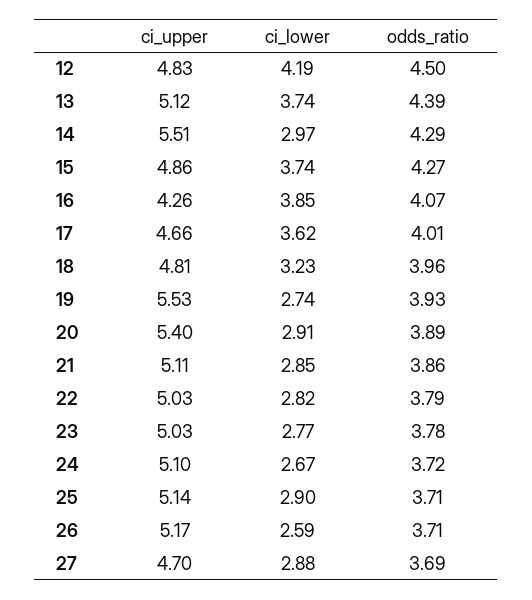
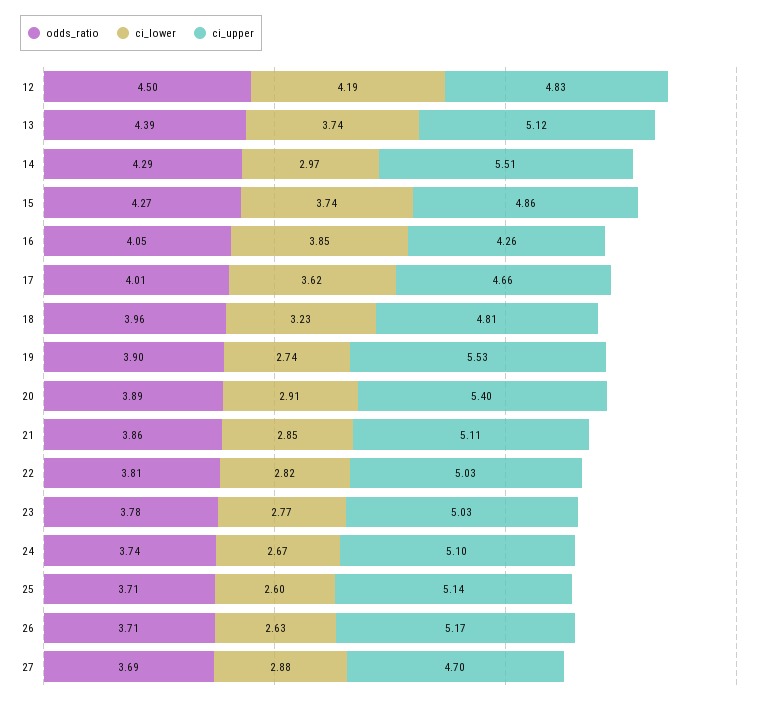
  {
    "ci_upper": {
      "12": 4.83,
      "13": 5.12,
      "14": 5.51,
      "15": 4.86,
      "16": 4.26,
      "17": 4.66,
      "18": 4.81,
      "19": 5.53,
      "20": 5.4,
      "21": 5.11,
      "22": 5.03,
      "23": 5.03,
      "24": 5.1,
      "25": 5.14,
      "26": 5.17,
      "27": 4.7
    },
    "ci_lower": {
      "12": 4.19,
      "13": 3.74,
      "14": 2.97,
      "15": 3.74,
      "16": 3.85,
      "17": 3.62,
      "18": 3.23,
      "19": 2.74,
      "20": 2.91,
      "21": 2.85,
      "22": 2.82,
      "23": 2.77,
      "24": 2.67,
-     "25": 2.9,
+     "25": 2.6,
-     "26": 2.59,
+     "26": 2.63,
      "27": 2.88
    },
    "odds_ratio": {
      "12": 4.5,
      "13": 4.39,
      "14": 4.29,
      "15": 4.27,
-     "16": 4.07,
+     "16": 4.05,
      "17": 4.01,
      "18": 3.96,
-     "19": 3.93,
+     "19": 3.9,
      "20": 3.89,
      "21": 3.86,
-     "22": 3.79,
+     "22": 3.81,
      "23": 3.78,
-     "24": 3.72,
+     "24": 3.74,
      "25": 3.71,
      "26": 3.71,
      "27": 3.69
    }
  }

